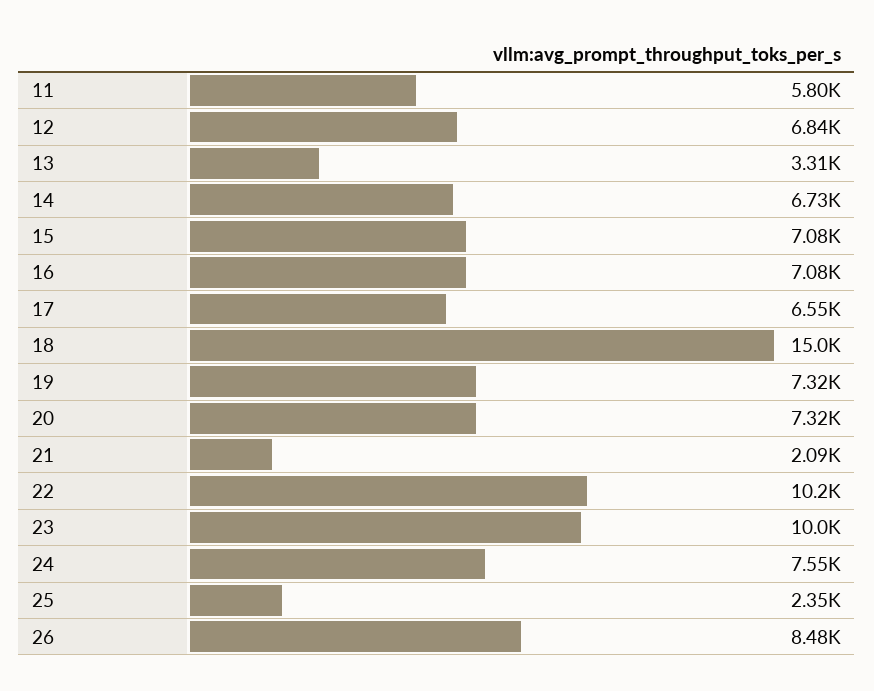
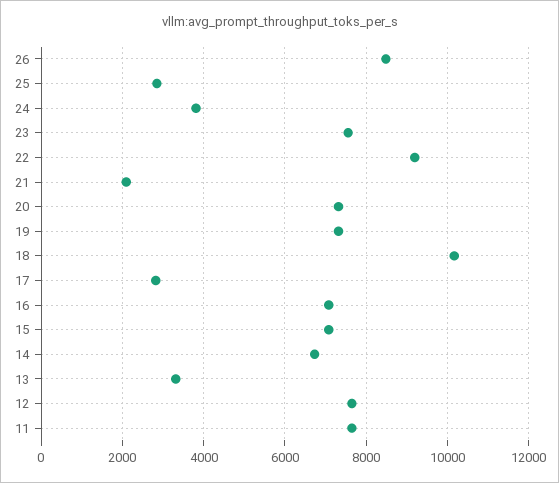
  {
-   "11": 5800,
+   "11": 7600,
-   "12": 6840,
+   "12": 7600,
    "13": 3310,
    "14": 6730,
    "15": 7080,
    "16": 7080,
-   "17": 6550,
+   "17": 2800,
-   "18": 15000,
+   "18": 10200,
    "19": 7320,
    "20": 7320,
    "21": 2090,
-   "22": 10200,
+   "22": 9200,
-   "23": 10000,
+   "23": 7600,
-   "24": 7550,
+   "24": 3800,
-   "25": 2350,
+   "25": 2800,
    "26": 8480
  }

